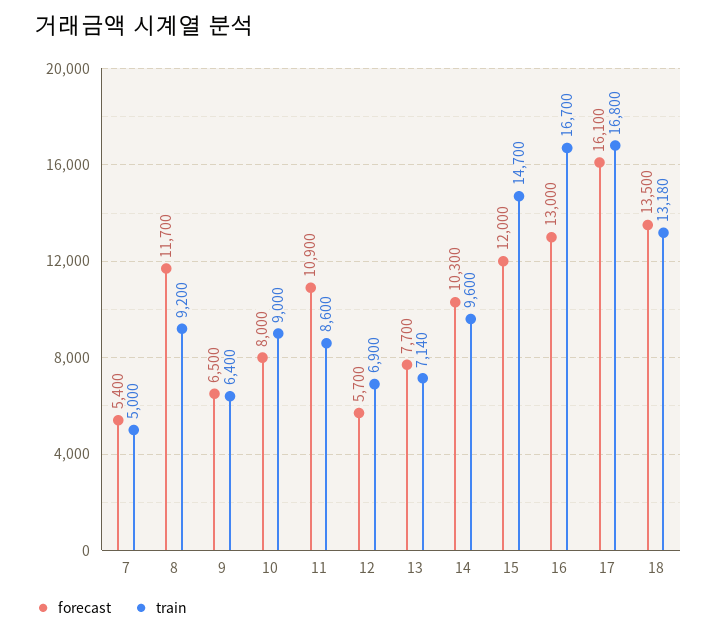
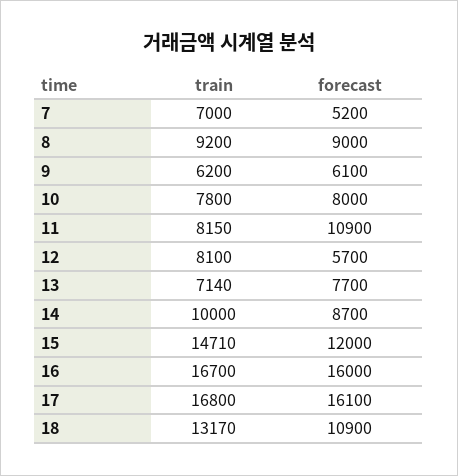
  {
    "forecast": {
-     "7": 5400,
+     "7": 5200,
-     "8": 11700,
+     "8": 9000,
-     "9": 6500,
+     "9": 6100,
      "10": 8000,
      "11": 10900,
      "12": 5700,
      "13": 7700,
-     "14": 10300,
+     "14": 8700,
      "15": 12000,
-     "16": 13000,
+     "16": 16000,
      "17": 16100,
-     "18": 13500
+     "18": 10900
    },
    "train": {
-     "7": 5000,
+     "7": 7000,
      "8": 9200,
-     "9": 6400,
+     "9": 6200,
-     "10": 9000,
+     "10": 7800,
-     "11": 8600,
+     "11": 8150,
-     "12": 6900,
+     "12": 8100,
      "13": 7140,
-     "14": 9600,
+     "14": 10000,
-     "15": 14700,
+     "15": 14710,
      "16": 16700,
      "17": 16800,
-     "18": 13180
+     "18": 13170
    }
  }

